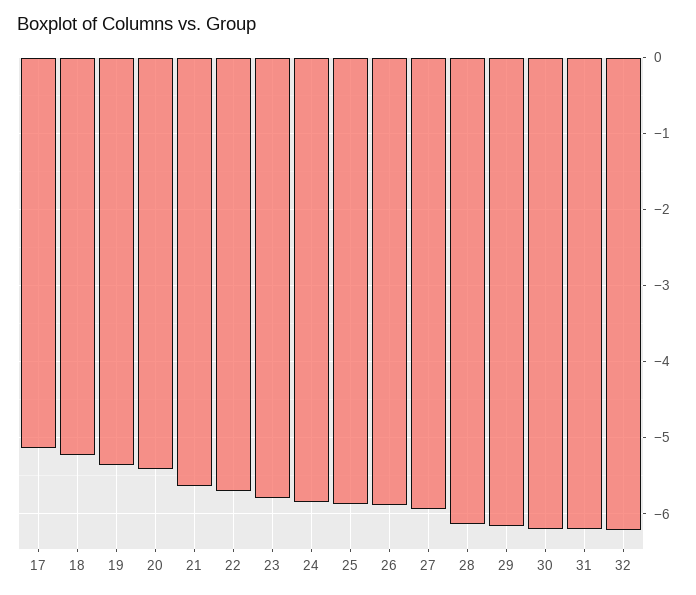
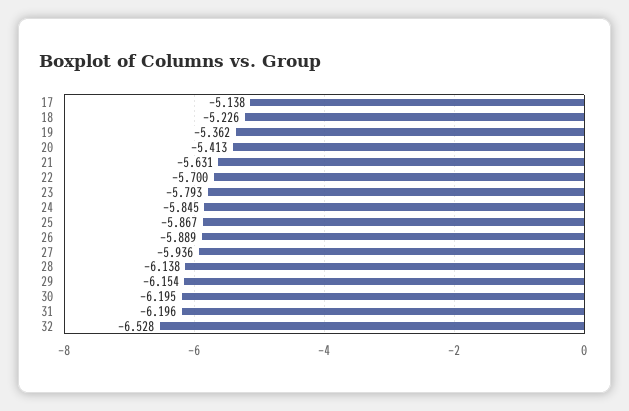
  {
    "17": -5.138,
    "18": -5.226,
    "19": -5.362,
    "20": -5.413,
    "21": -5.631,
    "22": -5.7,
    "23": -5.793,
    "24": -5.845,
    "25": -5.867,
    "26": -5.889,
    "27": -5.936,
    "28": -6.138,
    "29": -6.154,
    "30": -6.195,
    "31": -6.196,
-   "32": -6.2
+   "32": -6.528
  }

